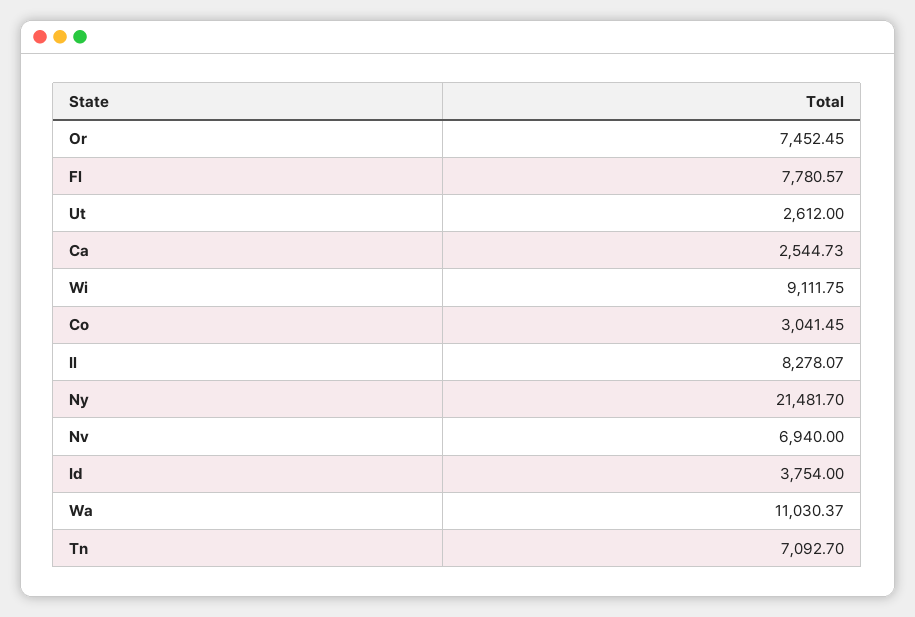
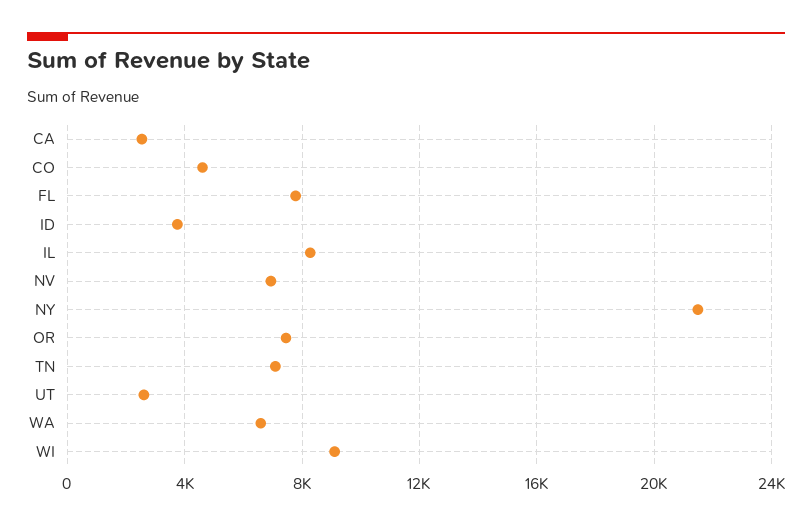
  {
    "Or": 7452.45,
    "Fl": 7780.57,
    "Ut": 2612,
    "Ca": 2544.73,
    "Wi": 9111.75,
-   "Co": 3041.45,
+   "Co": 4500,
    "Il": 8278.07,
    "Ny": 21481.7,
    "Nv": 6940,
    "Id": 3754,
-   "Wa": 11030.37,
+   "Wa": 6500,
    "Tn": 7092.7
  }

